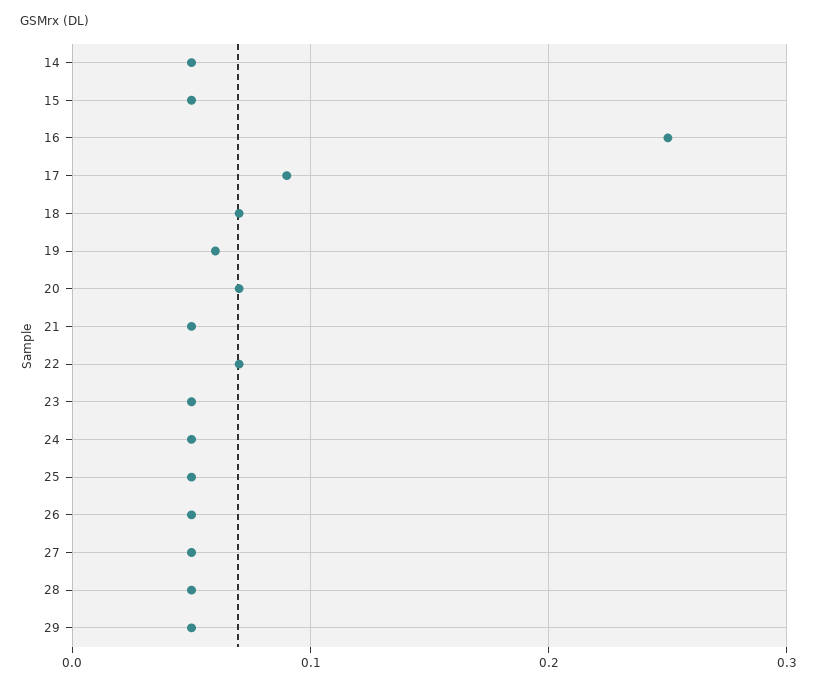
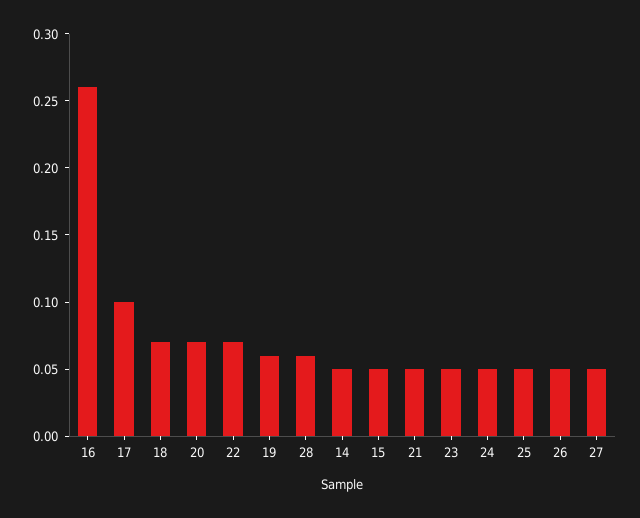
  {
    "14": 0.05,
    "15": 0.05,
-   "16": 0.25,
+   "16": 0.26,
-   "17": 0.09,
+   "17": 0.1,
    "18": 0.07,
    "19": 0.06,
    "20": 0.07,
    "21": 0.05,
    "22": 0.07,
    "23": 0.05,
    "24": 0.05,
    "25": 0.05,
    "26": 0.05,
    "27": 0.05,
-   "28": 0.05,
+   "28": 0.06
-   "29": 0.05
  }

